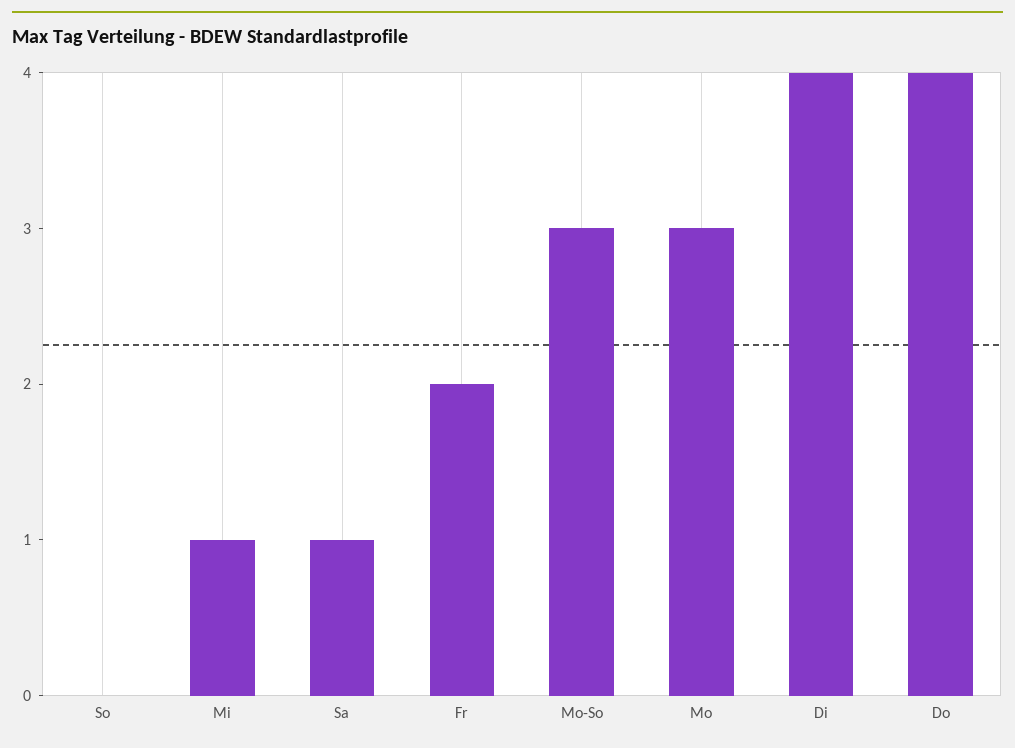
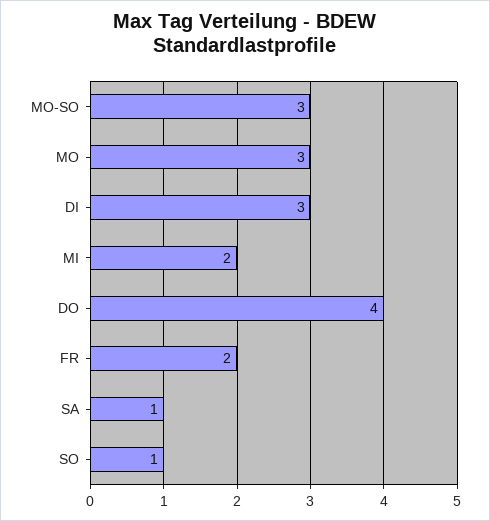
  {
-   "So": 0,
+   "So": 1,
-   "Mi": 1,
+   "Mi": 2,
    "Sa": 1,
    "Fr": 2,
    "Mo-So": 3,
    "Mo": 3,
-   "Di": 4,
+   "Di": 3,
    "Do": 4
  }

